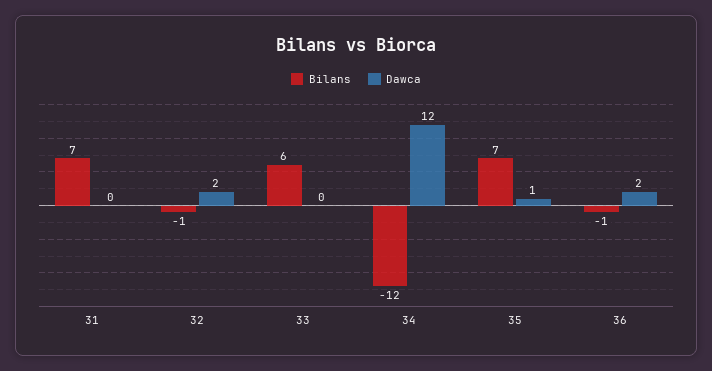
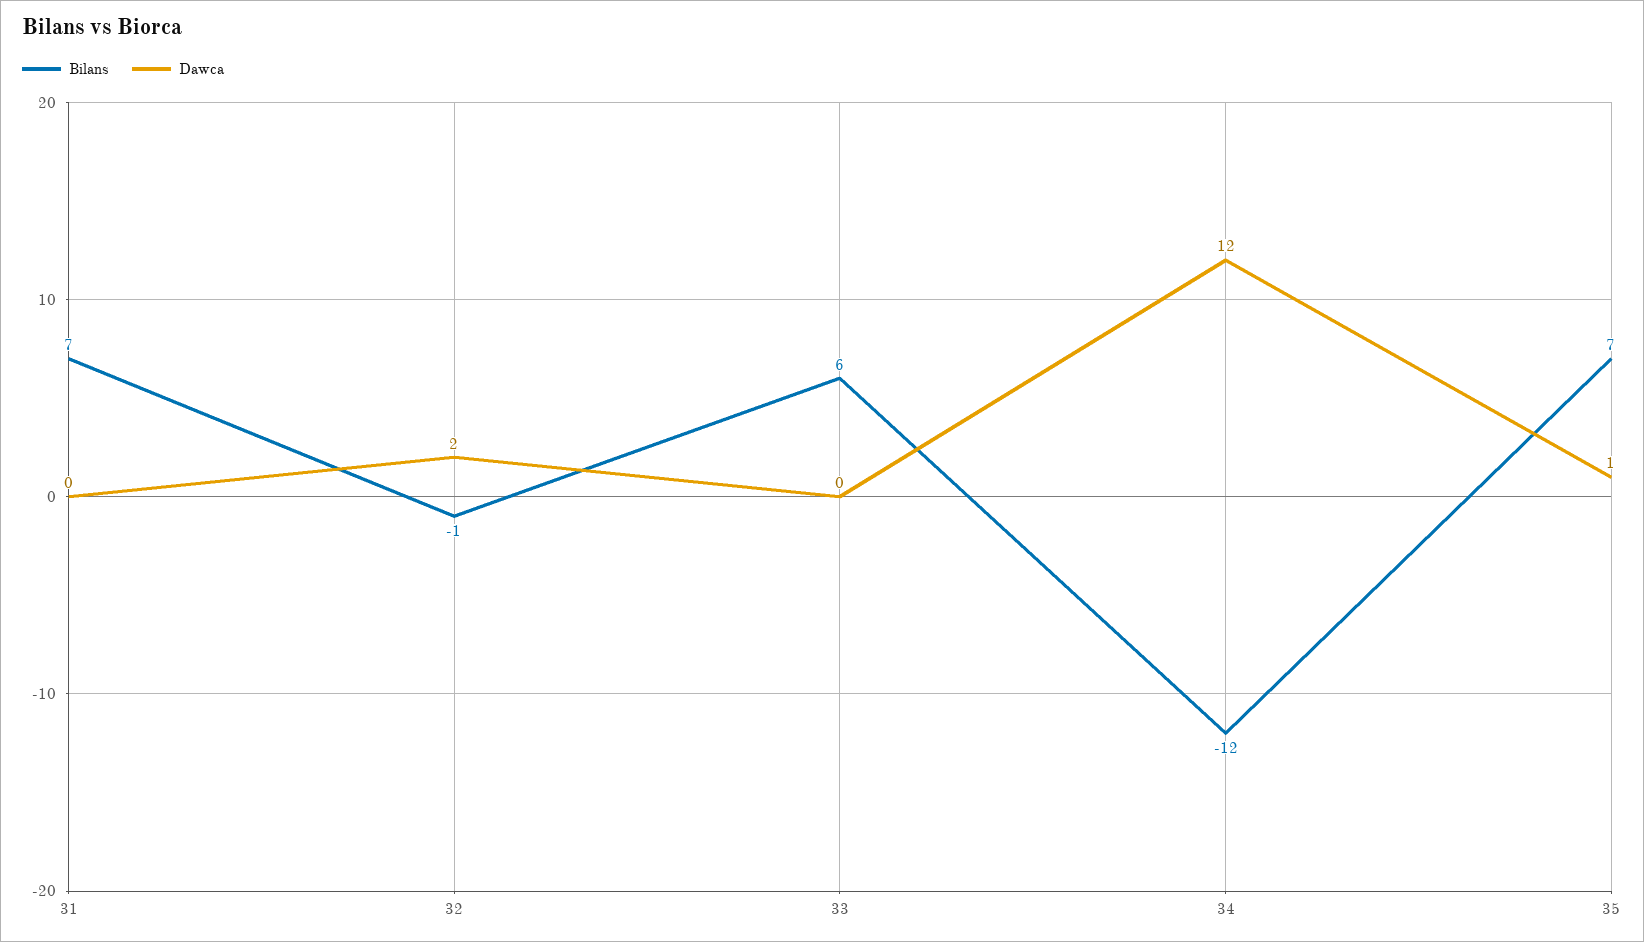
  {
    "Bilans": {
      "31": 7,
      "32": -1,
      "33": 6,
      "34": -12,
-     "35": 7,
+     "35": 7
-     "36": -1
    },
    "Dawca": {
      "31": 0,
      "32": 2,
      "33": 0,
      "34": 12,
-     "35": 1,
+     "35": 1
-     "36": 2
    }
  }

